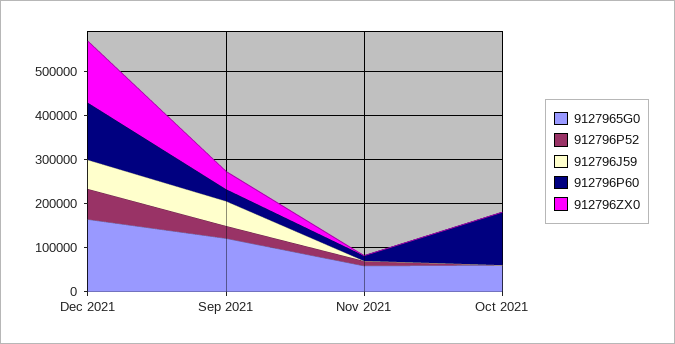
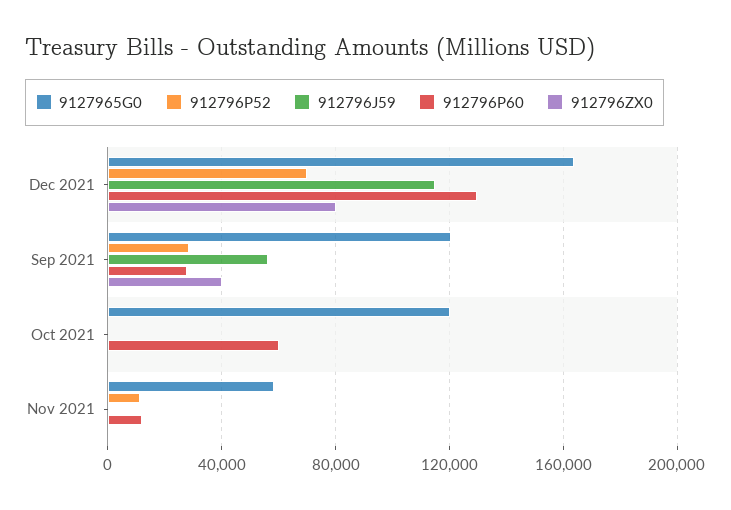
  {
    "9127965G0": {
      "Dec 2021": 165000,
      "Sep 2021": 120000,
      "Nov 2021": 60000,
-     "Oct 2021": 60000
+     "Oct 2021": 120000
    },
    "912796P52": {
      "Dec 2021": 70000,
      "Sep 2021": 30000,
      "Nov 2021": 10000,
      "Oct 2021": 0
    },
    "912796J59": {
-     "Dec 2021": 60000,
+     "Dec 2021": 115000,
      "Sep 2021": 55000,
      "Nov 2021": 0,
      "Oct 2021": 0
    },
    "912796P60": {
      "Dec 2021": 130000,
      "Sep 2021": 30000,
      "Nov 2021": 10000,
-     "Oct 2021": 120000
+     "Oct 2021": 60000
    },
    "912796ZX0": {
-     "Dec 2021": 140000,
+     "Dec 2021": 80000,
      "Sep 2021": 40000,
      "Nov 2021": 0,
      "Oct 2021": 0
    }
  }

